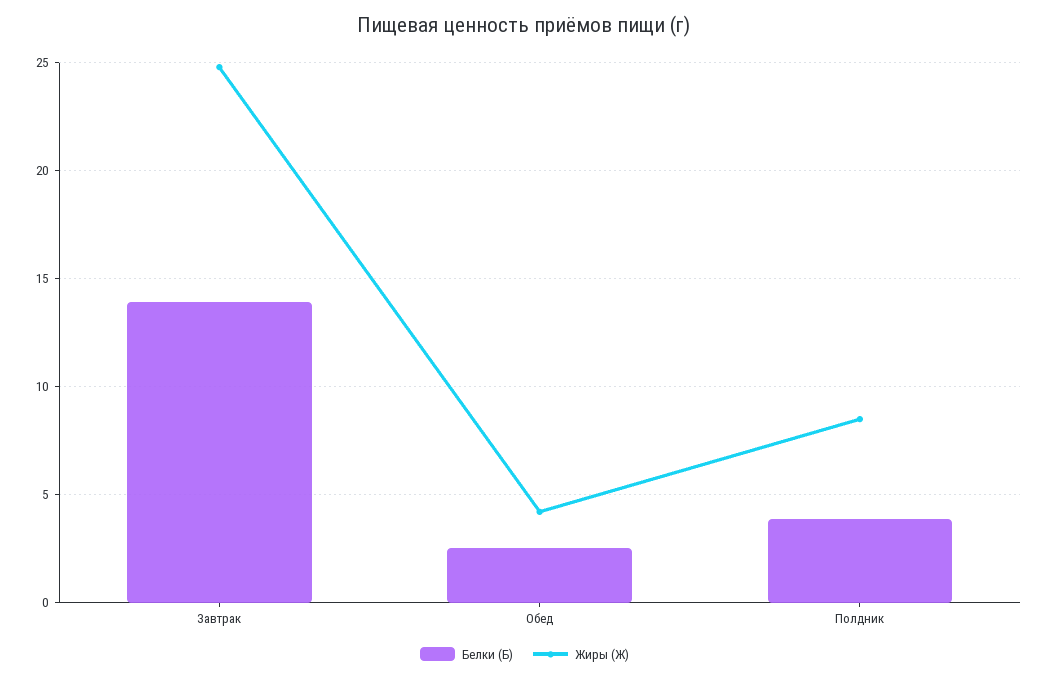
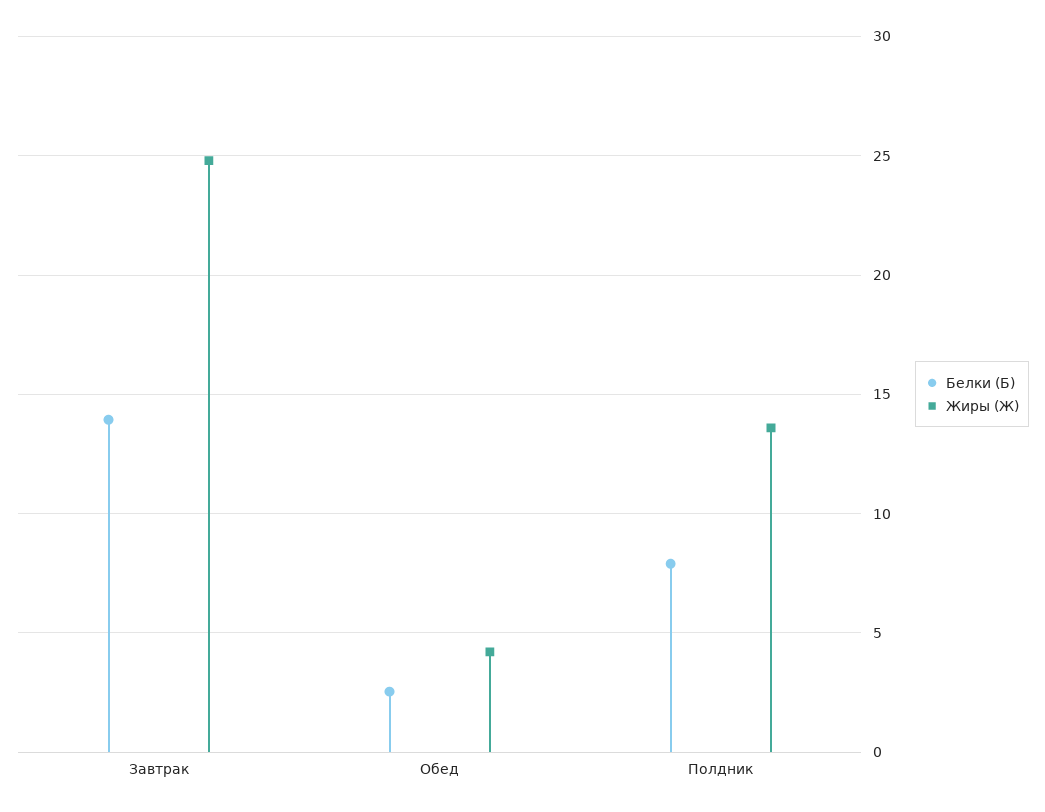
  {
    "Белки (Б)": {
      "Завтрак": 14,
      "Обед": 2.5,
-     "Полдник": 4
+     "Полдник": 8
    },
    "Жиры (Ж)": {
      "Завтрак": 25,
      "Обед": 4,
-     "Полдник": 8.5
+     "Полдник": 13.5
    }
  }

